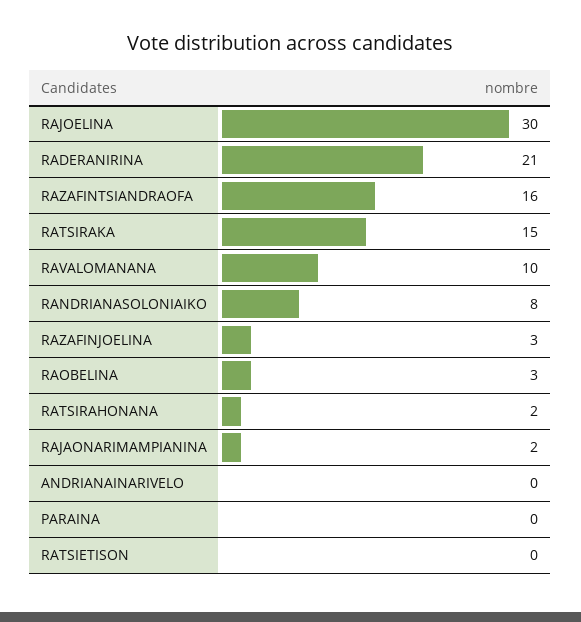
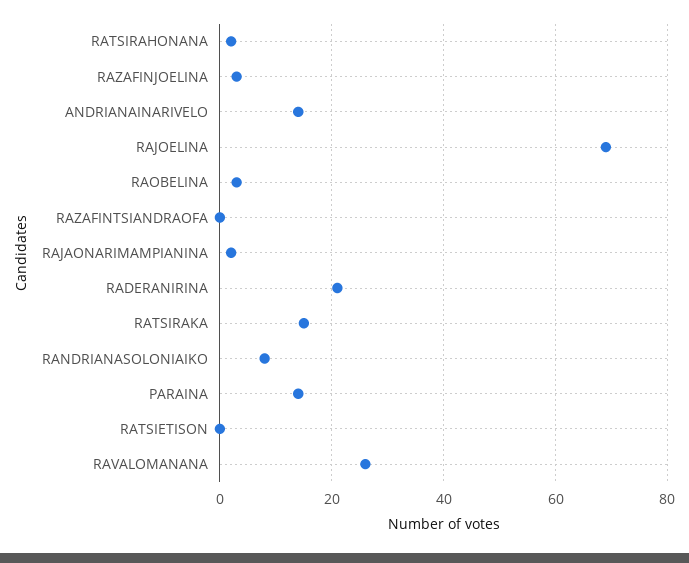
  {
-   "RAJOELINA": 30,
+   "RAJOELINA": 70,
    "RADERANIRINA": 21,
-   "RAZAFINTSIANDRAOFA": 16,
+   "RAZAFINTSIANDRAOFA": 0,
    "RATSIRAKA": 15,
-   "RAVALOMANANA": 10,
+   "RAVALOMANANA": 25,
    "RANDRIANASOLONIAIKO": 8,
    "RAZAFINJOELINA": 3,
    "RAOBELINA": 3,
    "RATSIRAHONANA": 2,
    "RAJAONARIMAMPIANINA": 2,
-   "ANDRIANAINARIVELO": 0,
+   "ANDRIANAINARIVELO": 15,
-   "PARAINA": 0,
+   "PARAINA": 15,
    "RATSIETISON": 0
  }

